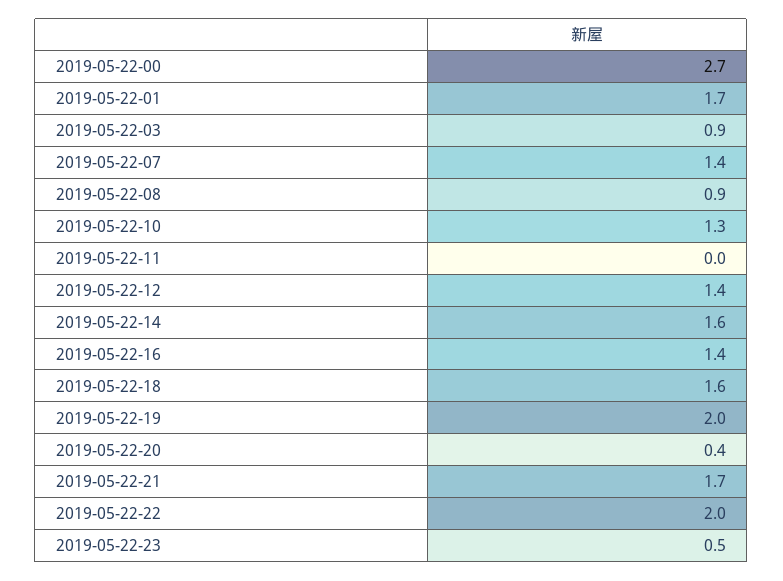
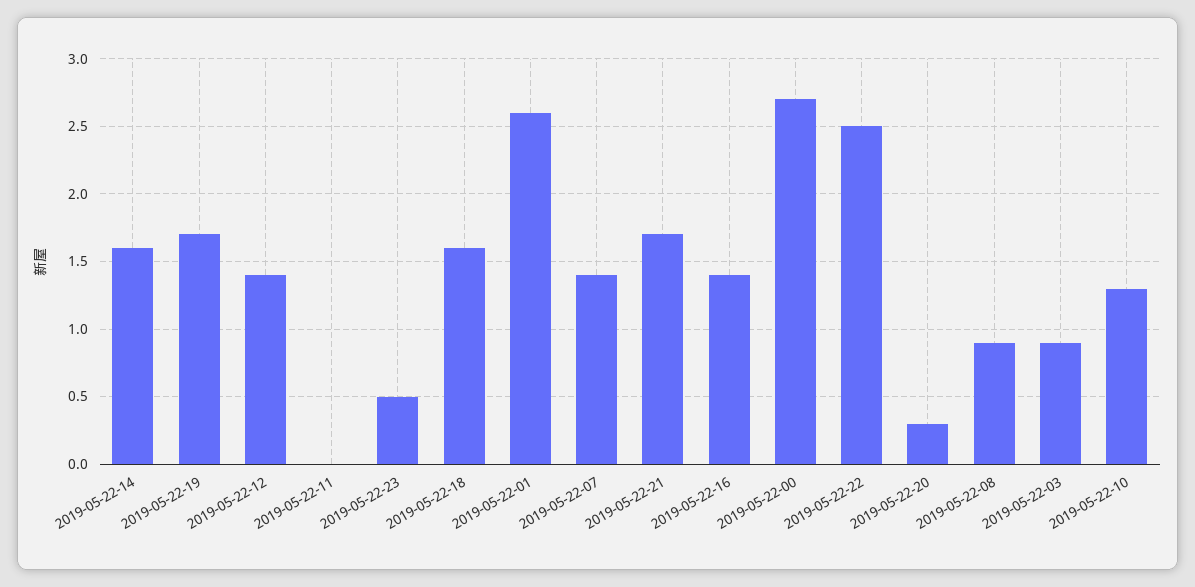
  {
    "2019-05-22-00": 2.7,
-   "2019-05-22-01": 1.7,
+   "2019-05-22-01": 2.6,
    "2019-05-22-03": 0.9,
    "2019-05-22-07": 1.4,
    "2019-05-22-08": 0.9,
    "2019-05-22-10": 1.3,
    "2019-05-22-11": 0,
    "2019-05-22-12": 1.4,
    "2019-05-22-14": 1.6,
    "2019-05-22-16": 1.4,
    "2019-05-22-18": 1.6,
-   "2019-05-22-19": 2,
+   "2019-05-22-19": 1.7,
-   "2019-05-22-20": 0.4,
+   "2019-05-22-20": 0.3,
    "2019-05-22-21": 1.7,
-   "2019-05-22-22": 2,
+   "2019-05-22-22": 2.5,
    "2019-05-22-23": 0.5
  }

